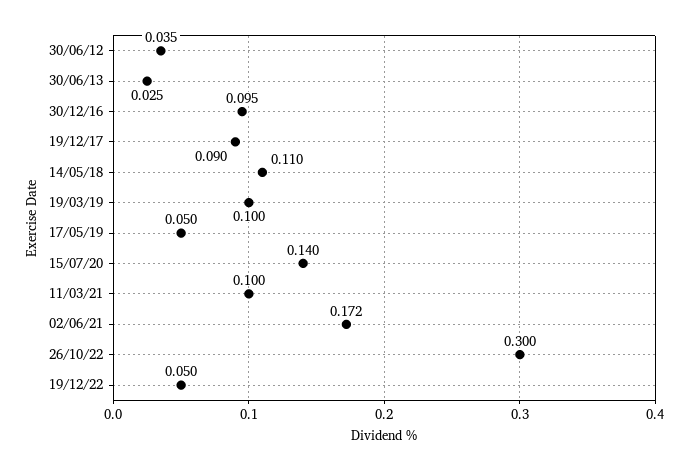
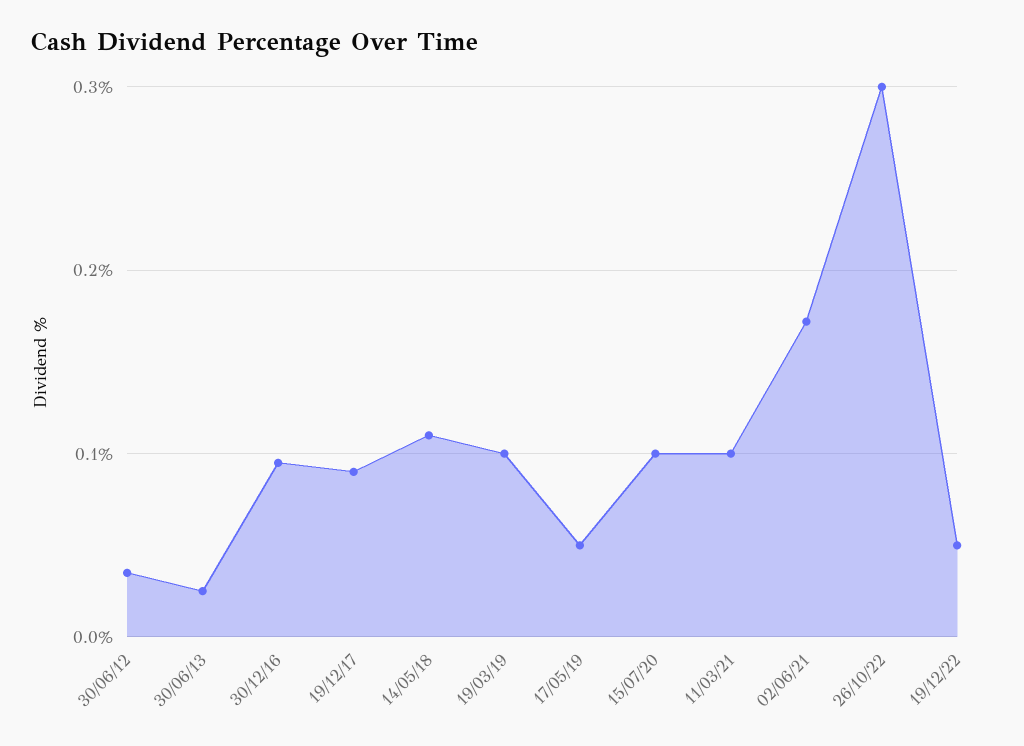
  {
    "30/06/12": 0.035,
    "30/06/13": 0.025,
    "30/12/16": 0.095,
    "19/12/17": 0.09,
    "14/05/18": 0.11,
    "19/03/19": 0.1,
    "17/05/19": 0.05,
-   "15/07/20": 0.14,
+   "15/07/20": 0.1,
    "11/03/21": 0.1,
    "02/06/21": 0.172,
    "26/10/22": 0.3,
    "19/12/22": 0.05
  }

